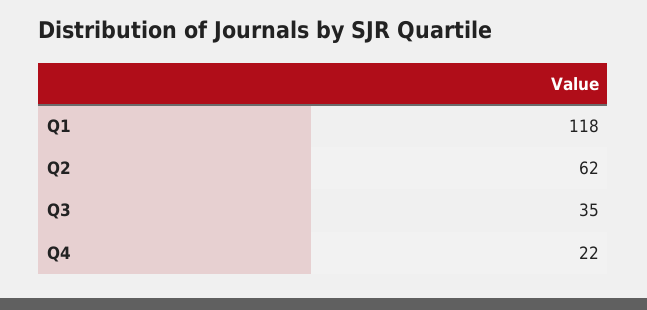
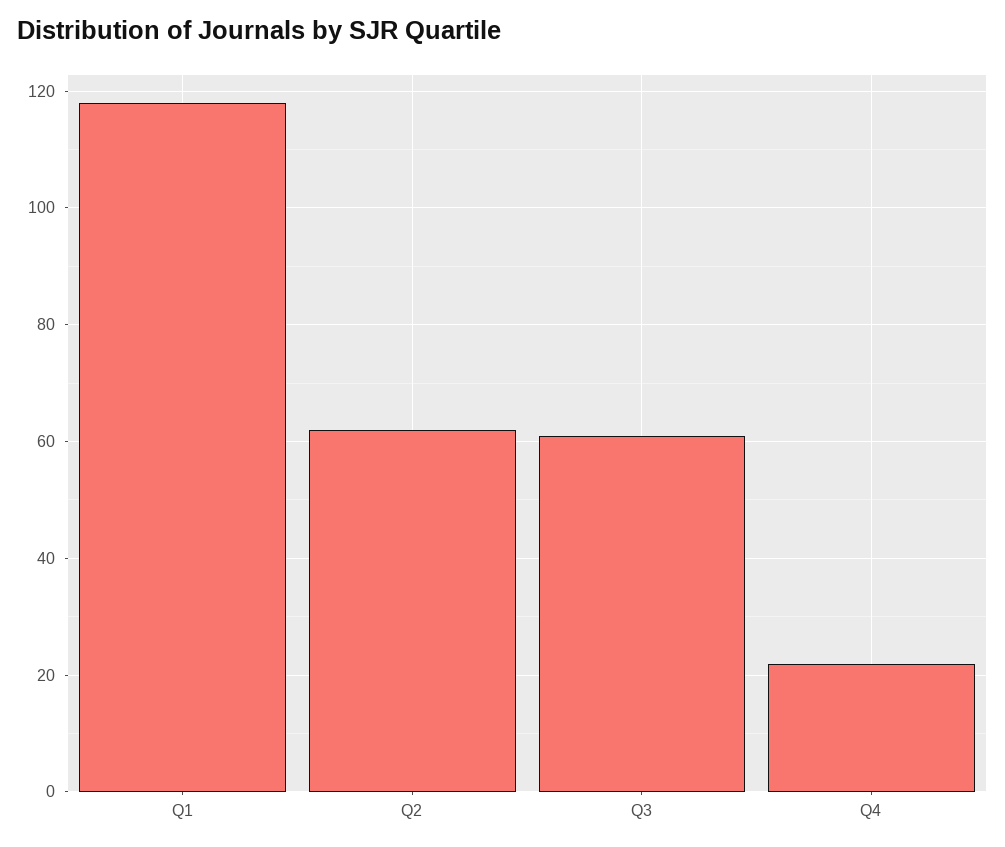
  {
    "Q1": 118,
    "Q2": 62,
-   "Q3": 35,
+   "Q3": 60,
    "Q4": 22
  }

